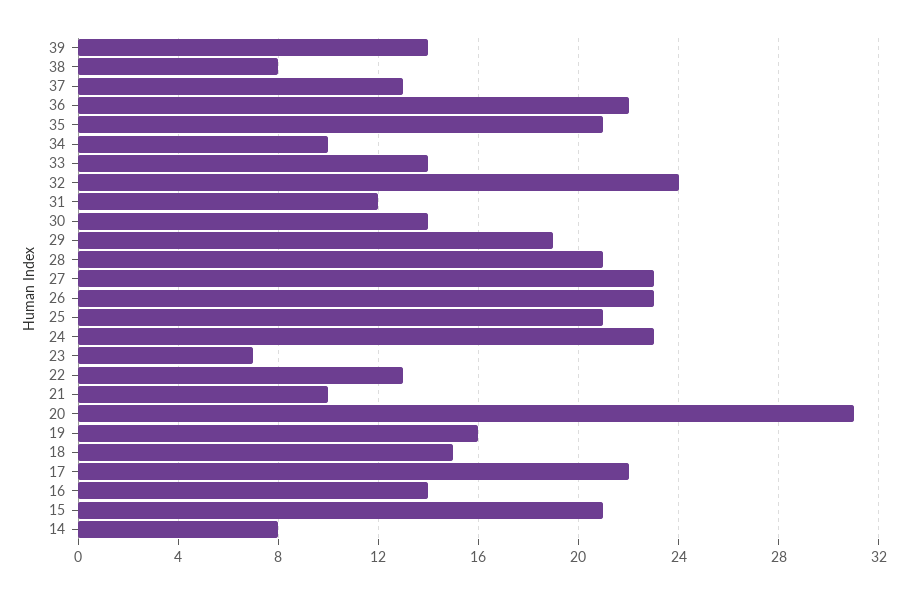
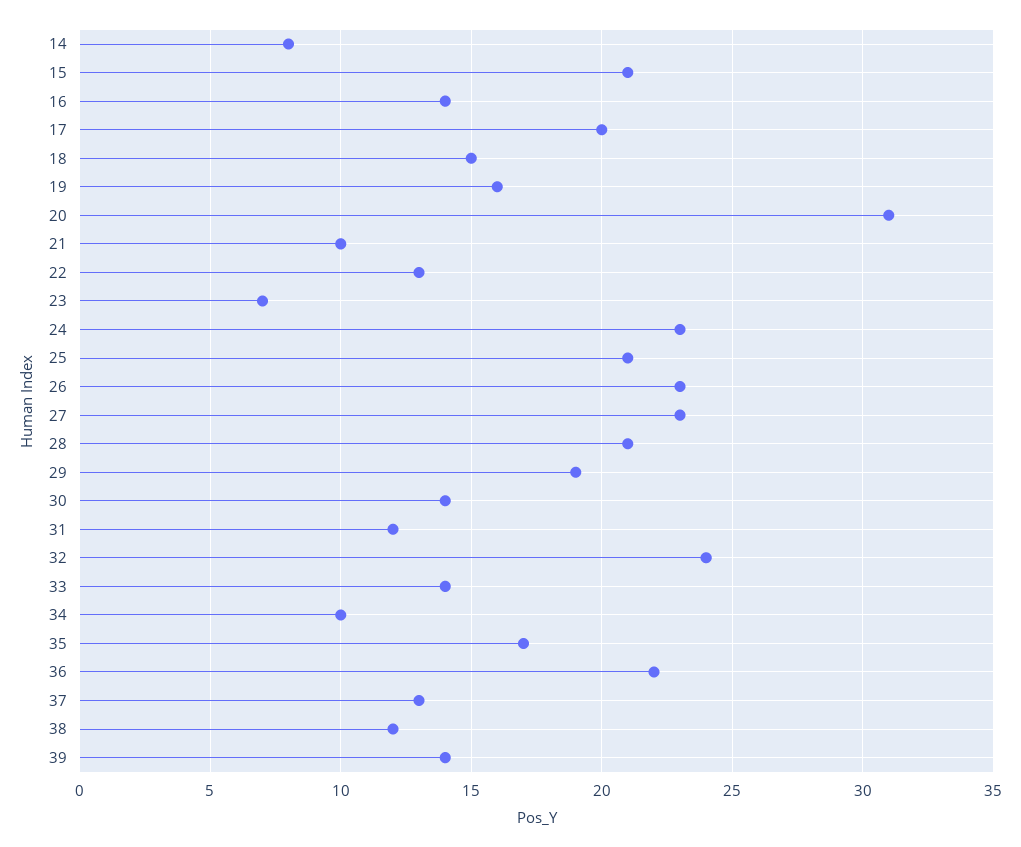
  {
    "39": 14,
-   "38": 8,
+   "38": 12,
    "37": 13,
    "36": 22,
-   "35": 21,
+   "35": 17,
    "34": 10,
    "33": 14,
    "32": 24,
    "31": 12,
    "30": 14,
    "29": 19,
    "28": 21,
    "27": 23,
    "26": 23,
    "25": 21,
    "24": 23,
    "23": 7,
    "22": 13,
    "21": 10,
    "20": 31,
    "19": 16,
    "18": 15,
-   "17": 22,
+   "17": 20,
    "16": 14,
    "15": 21,
    "14": 8
  }

